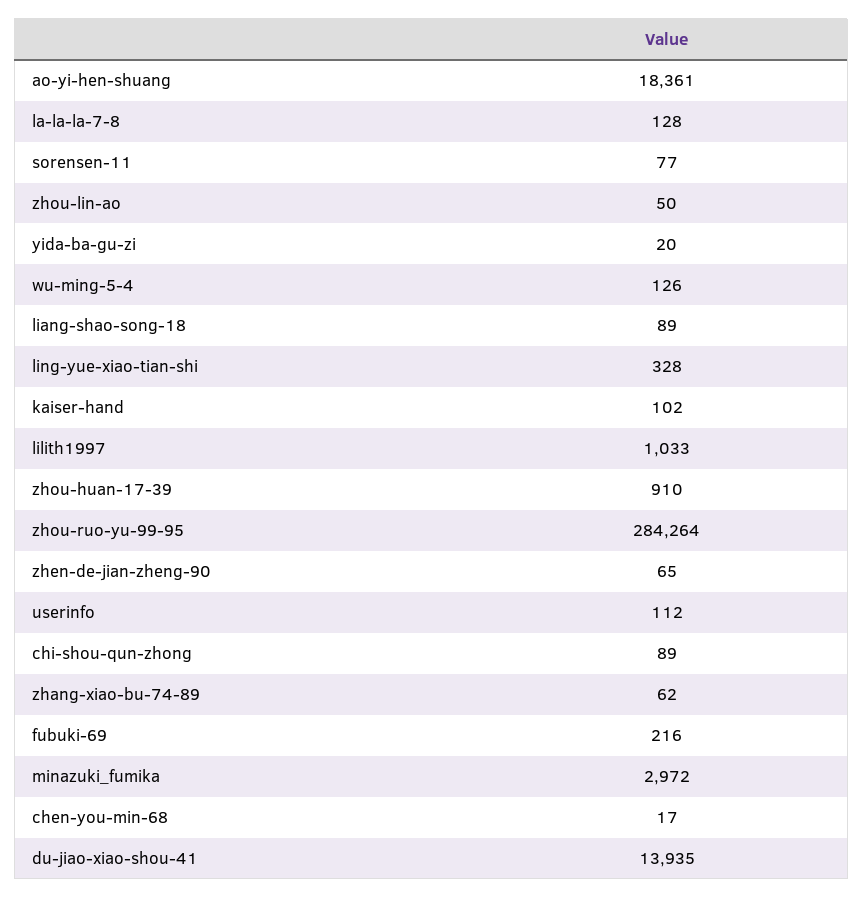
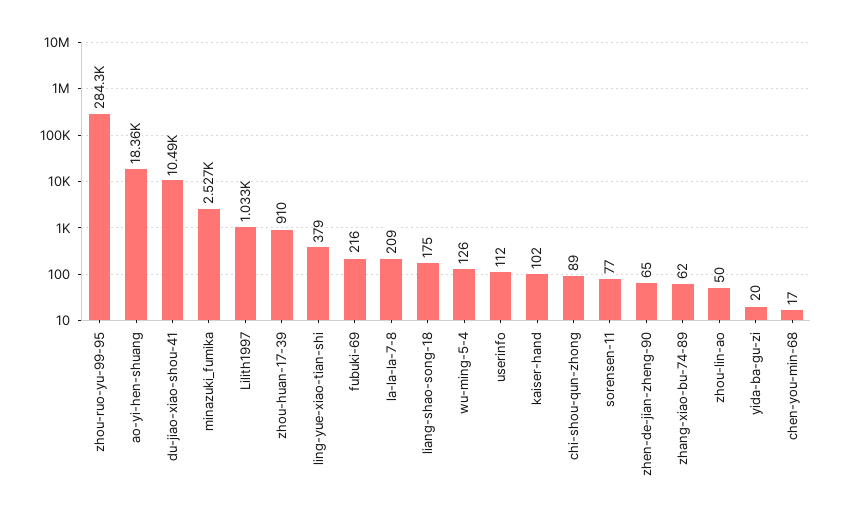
  {
    "ao-yi-hen-shuang": 18361,
-   "la-la-la-7-8": 128,
+   "la-la-la-7-8": 209,
    "sorensen-11": 77,
    "zhou-lin-ao": 50,
    "yida-ba-gu-zi": 20,
    "wu-ming-5-4": 126,
-   "liang-shao-song-18": 89,
+   "liang-shao-song-18": 175,
-   "ling-yue-xiao-tian-shi": 328,
+   "ling-yue-xiao-tian-shi": 379,
    "kaiser-hand": 102,
    "lilith1997": 1033,
    "zhou-huan-17-39": 910,
    "zhou-ruo-yu-99-95": 284264,
    "zhen-de-jian-zheng-90": 65,
    "userinfo": 112,
    "chi-shou-qun-zhong": 89,
    "zhang-xiao-bu-74-89": 62,
    "fubuki-69": 216,
-   "minazuki_fumika": 2972,
+   "minazuki_fumika": 2527,
    "chen-you-min-68": 17,
-   "du-jiao-xiao-shou-41": 13935
+   "du-jiao-xiao-shou-41": 10490
  }

